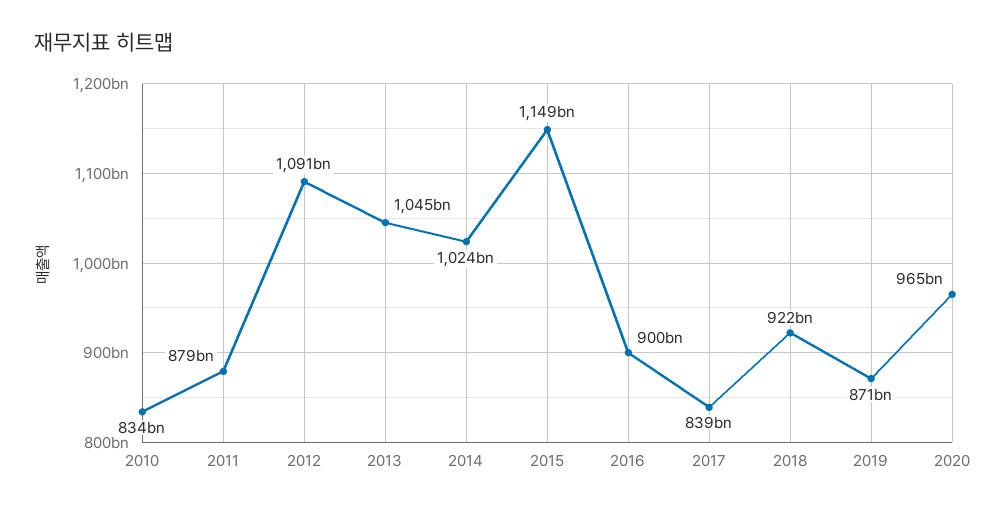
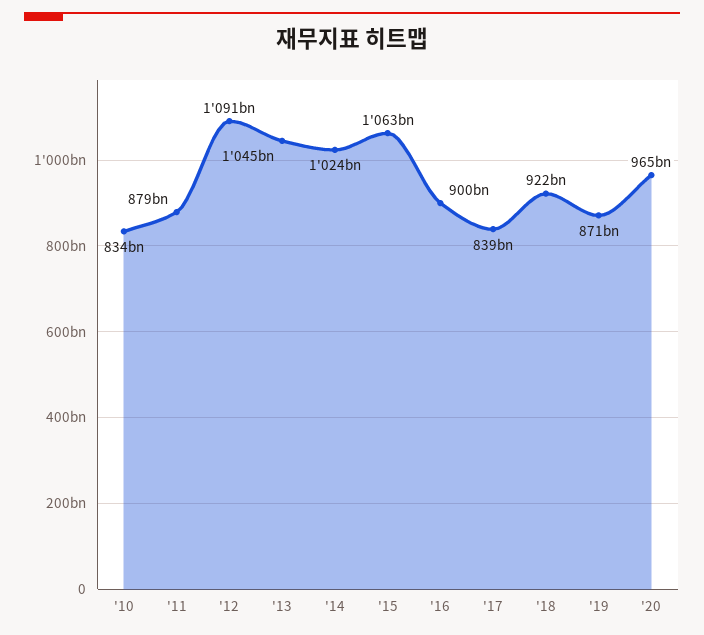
  {
    "2010": 834000000000,
    "2011": 879000000000,
    "2012": 1091000000000,
    "2013": 1045000000000,
    "2014": 1024000000000,
-   "2015": 1149000000000,
+   "2015": 1063000000000,
    "2016": 900000000000,
    "2017": 839000000000,
    "2018": 922000000000,
    "2019": 871000000000,
    "2020": 965000000000
  }

